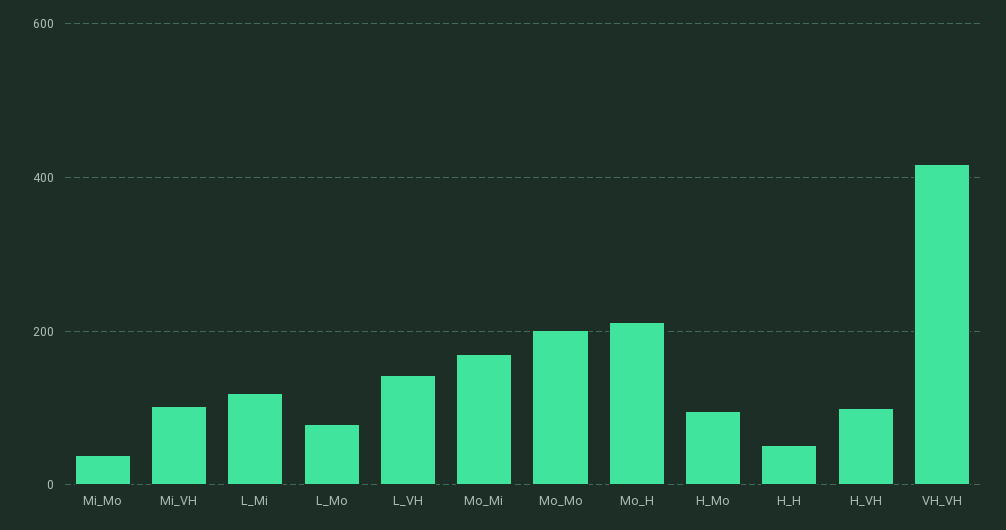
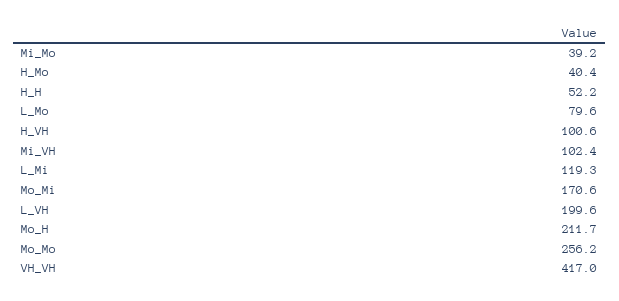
  {
    "Mi_Mo": 39.2,
    "Mi_VH": 102.4,
    "L_Mi": 119.3,
    "L_Mo": 79.6,
-   "L_VH": 140,
+   "L_VH": 199.6,
    "Mo_Mi": 170.6,
-   "Mo_Mo": 200,
+   "Mo_Mo": 256.2,
    "Mo_H": 211.7,
-   "H_Mo": 100,
+   "H_Mo": 40.4,
    "H_H": 52.2,
    "H_VH": 100.6,
    "VH_VH": 417
  }

